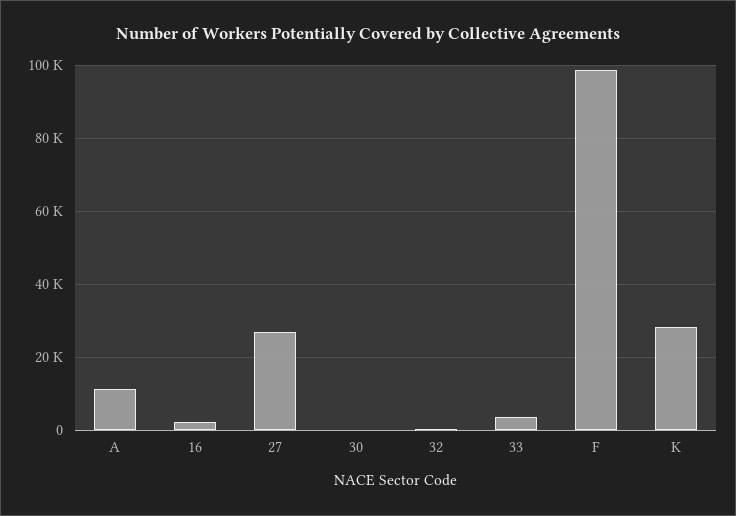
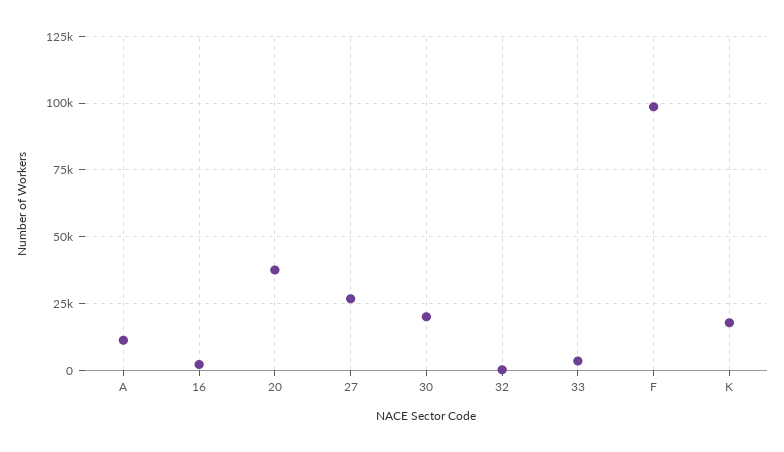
  {
    "A": 12000,
    "16": 2000,
    "27": 26000,
-   "30": 0,
+   "30": 20000,
    "32": 0,
    "33": 4000,
    "F": 98000,
-   "K": 28000
+   "K": 17500,
+   "20": 37500
  }

